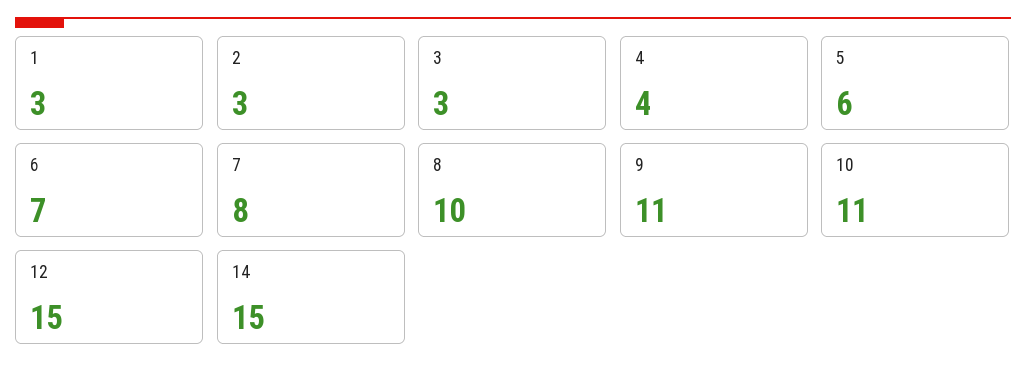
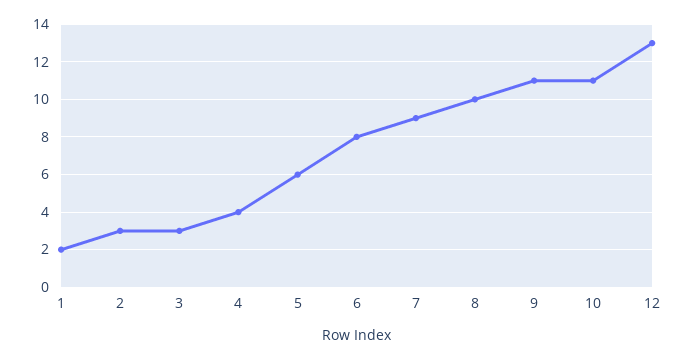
  {
-   "1": 3,
+   "1": 2,
    "2": 3,
    "3": 3,
    "4": 4,
    "5": 6,
-   "6": 7,
+   "6": 8,
-   "7": 8,
+   "7": 9,
    "8": 10,
    "9": 11,
    "10": 11,
-   "12": 15,
+   "12": 13
-   "14": 15
  }

